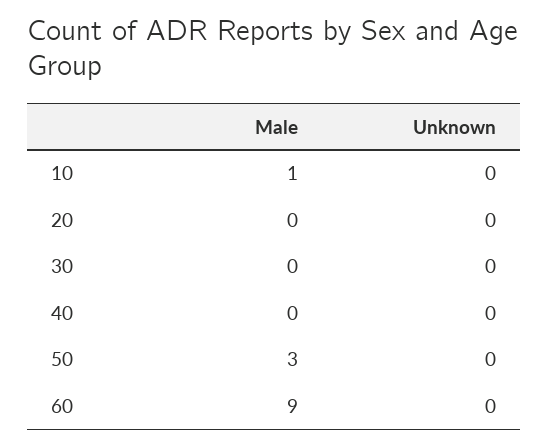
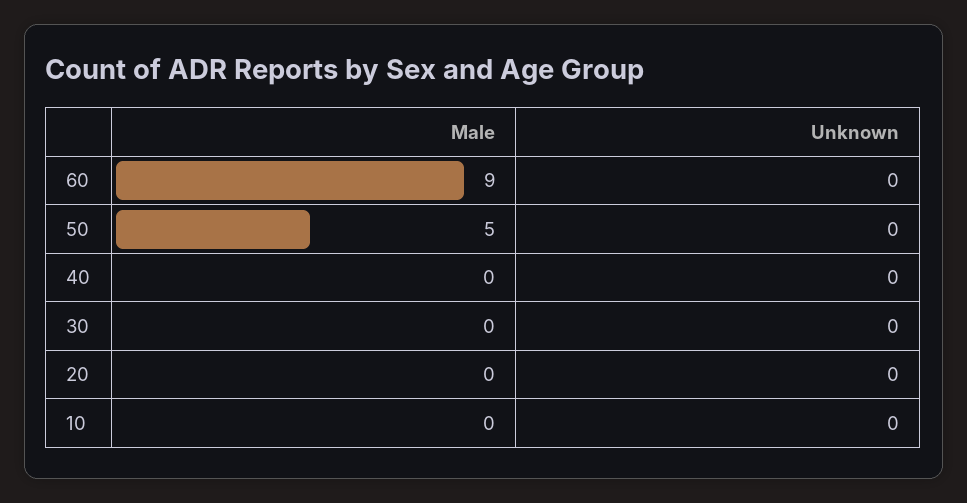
  {
    "Male": {
-     "10": 1,
+     "10": 0,
      "20": 0,
      "30": 0,
      "40": 0,
-     "50": 3,
+     "50": 5,
      "60": 9
    },
    "Unknown": {
      "10": 0,
      "20": 0,
      "30": 0,
      "40": 0,
      "50": 0,
      "60": 0
    }
  }

